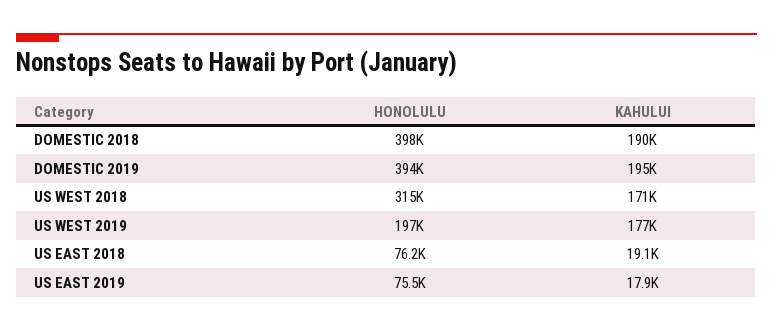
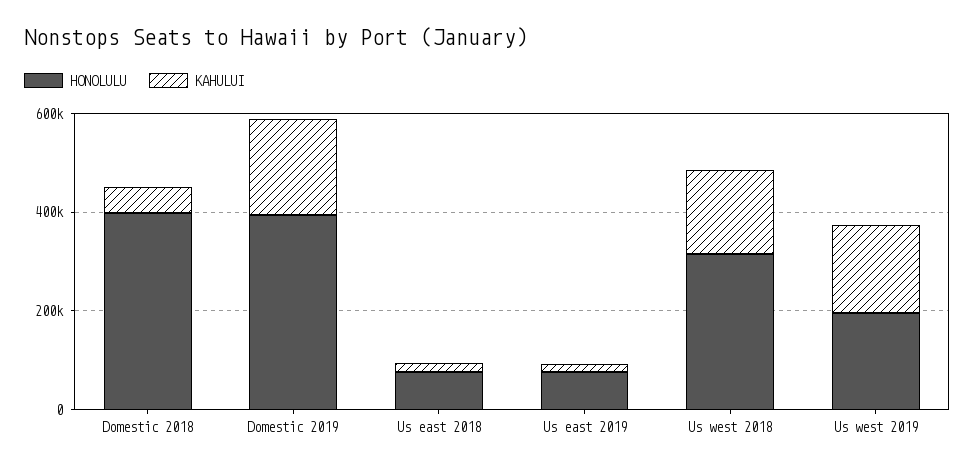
  {
    "HONOLULU": {
      "DOMESTIC 2018": 398000,
      "DOMESTIC 2019": 394000,
      "US WEST 2018": 315000,
      "US WEST 2019": 197000,
      "US EAST 2018": 76200,
      "US EAST 2019": 75500
    },
    "KAHULUI": {
-     "DOMESTIC 2018": 190000,
+     "DOMESTIC 2018": 50000,
      "DOMESTIC 2019": 195000,
      "US WEST 2018": 171000,
      "US WEST 2019": 177000,
      "US EAST 2018": 19100,
      "US EAST 2019": 17900
    }
  }

